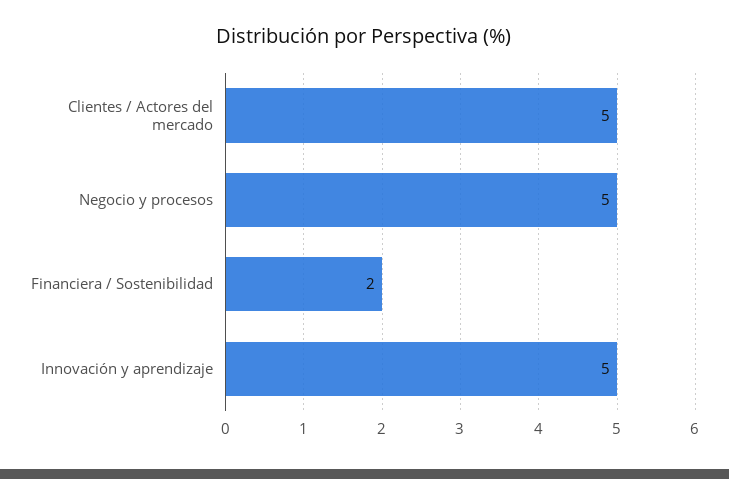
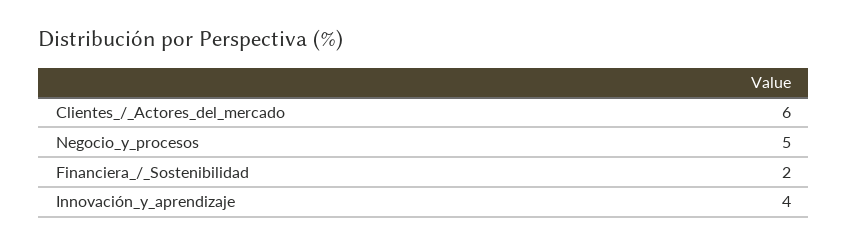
  {
-   "Clientes / Actores del mercado": 5,
+   "Clientes / Actores del mercado": 6,
    "Negocio y procesos": 5,
    "Financiera / Sostenibilidad": 2,
-   "Innovación y aprendizaje": 5
+   "Innovación y aprendizaje": 4
  }

